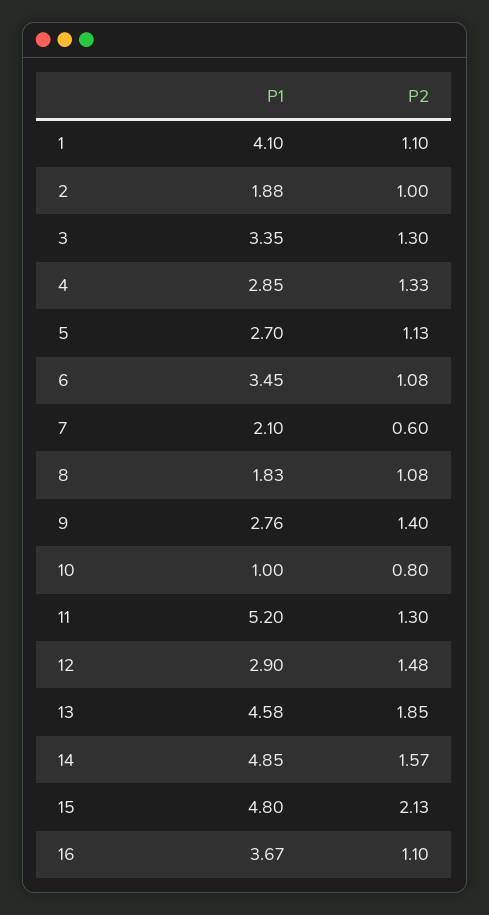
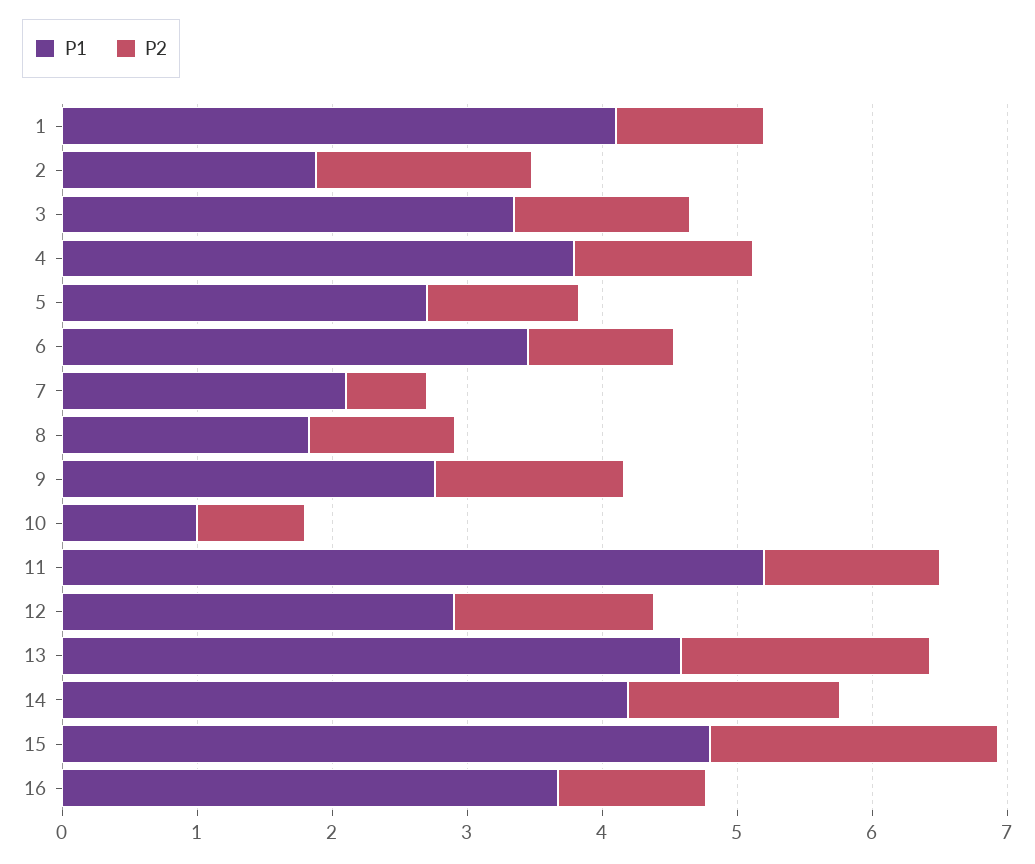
  {
    "P1": {
      "1": 4.1,
      "2": 1.88,
      "3": 3.35,
-     "4": 2.85,
+     "4": 3.8,
      "5": 2.7,
      "6": 3.45,
      "7": 2.1,
      "8": 1.83,
      "9": 2.76,
      "10": 1,
      "11": 5.2,
      "12": 2.9,
      "13": 4.58,
-     "14": 4.85,
+     "14": 4.2,
      "15": 4.8,
      "16": 3.67
    },
    "P2": {
      "1": 1.1,
-     "2": 1,
+     "2": 1.6,
      "3": 1.3,
      "4": 1.33,
      "5": 1.13,
      "6": 1.08,
      "7": 0.6,
      "8": 1.08,
      "9": 1.4,
      "10": 0.8,
      "11": 1.3,
      "12": 1.48,
      "13": 1.85,
      "14": 1.57,
      "15": 2.13,
      "16": 1.1
    }
  }

